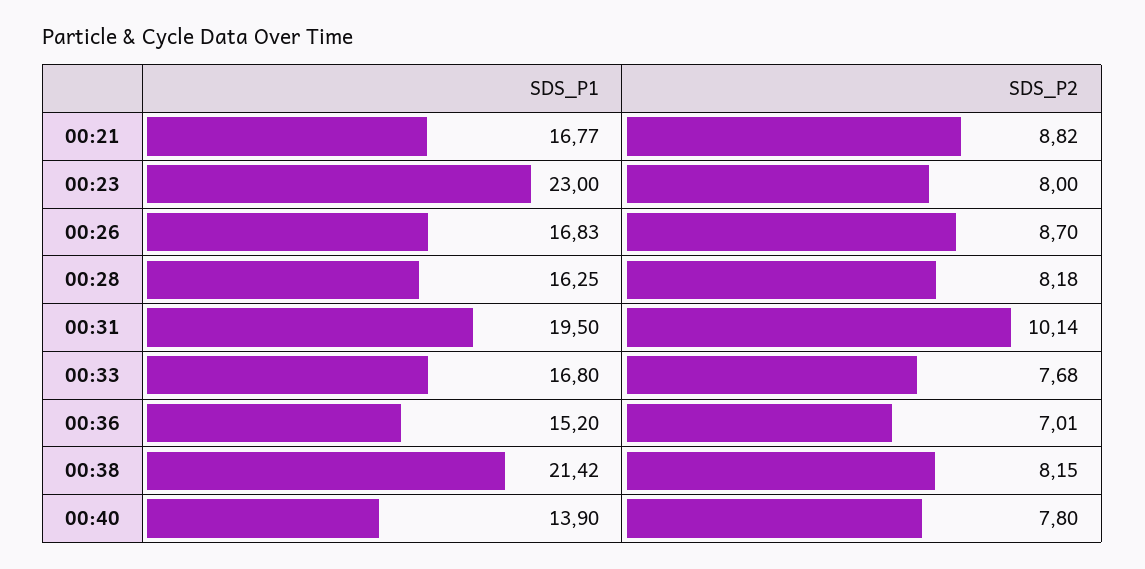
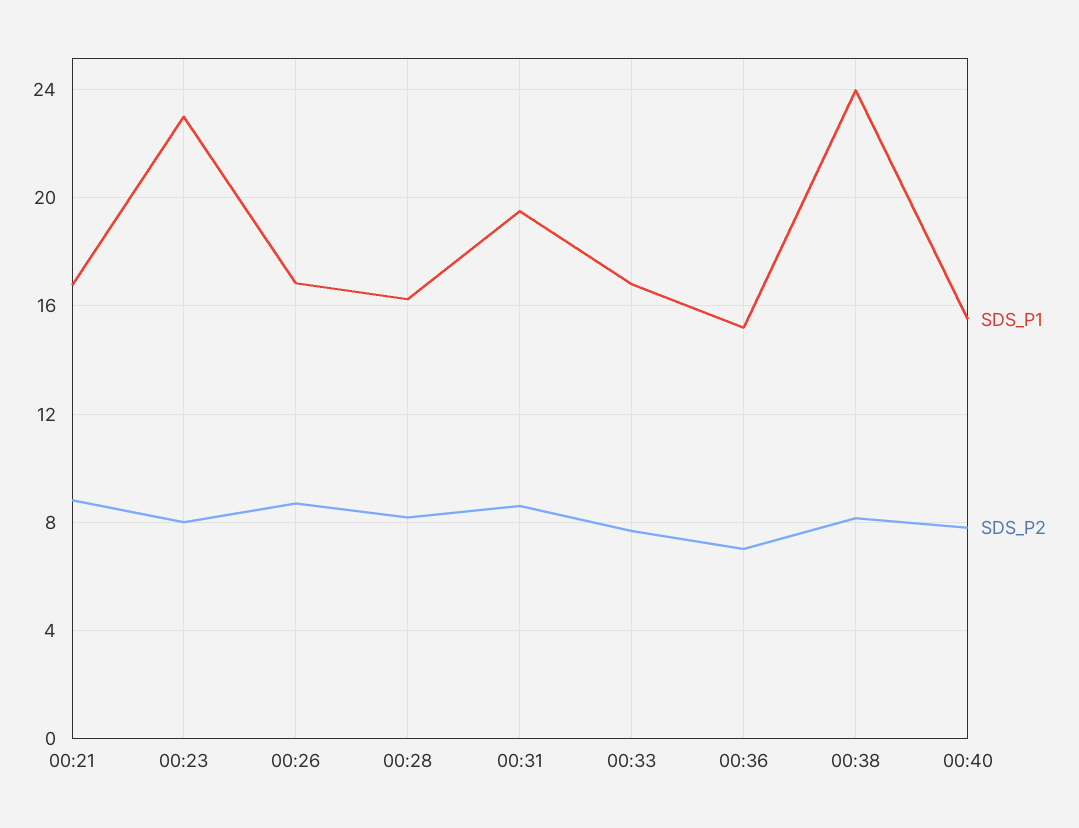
  {
    "SDS_P1": {
      "00:21": 16.77,
      "00:23": 23,
      "00:26": 16.83,
      "00:28": 16.25,
      "00:31": 19.5,
      "00:33": 16.8,
      "00:36": 15.2,
-     "00:38": 21.42,
+     "00:38": 24,
-     "00:40": 13.9
+     "00:40": 15.5
    },
    "SDS_P2": {
      "00:21": 8.82,
      "00:23": 8,
      "00:26": 8.7,
      "00:28": 8.18,
-     "00:31": 10.14,
+     "00:31": 8.5,
      "00:33": 7.68,
      "00:36": 7.01,
      "00:38": 8.15,
      "00:40": 7.8
    }
  }

